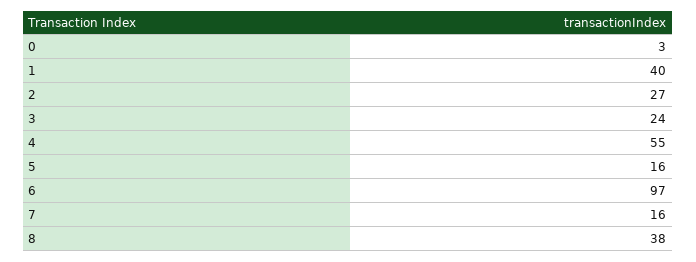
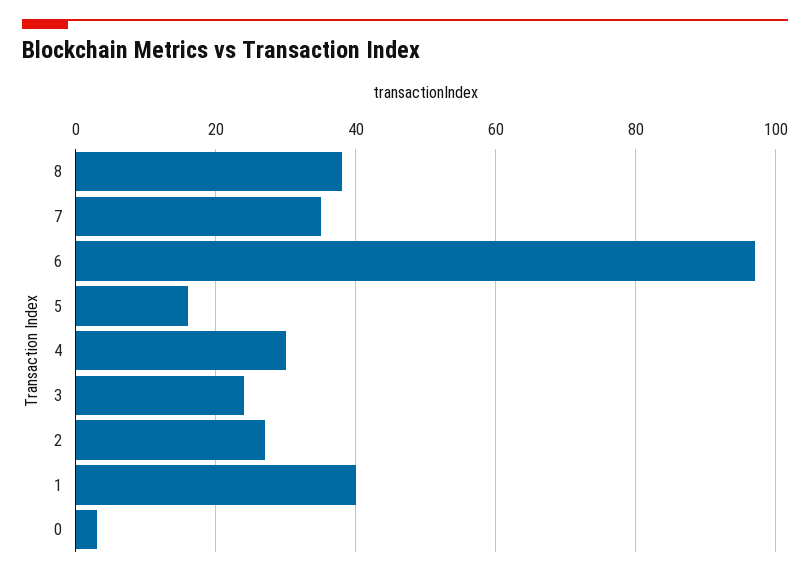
  {
    "0": 3,
    "1": 40,
    "2": 27,
    "3": 24,
-   "4": 55,
+   "4": 30,
    "5": 16,
    "6": 97,
-   "7": 16,
+   "7": 35,
    "8": 38
  }

